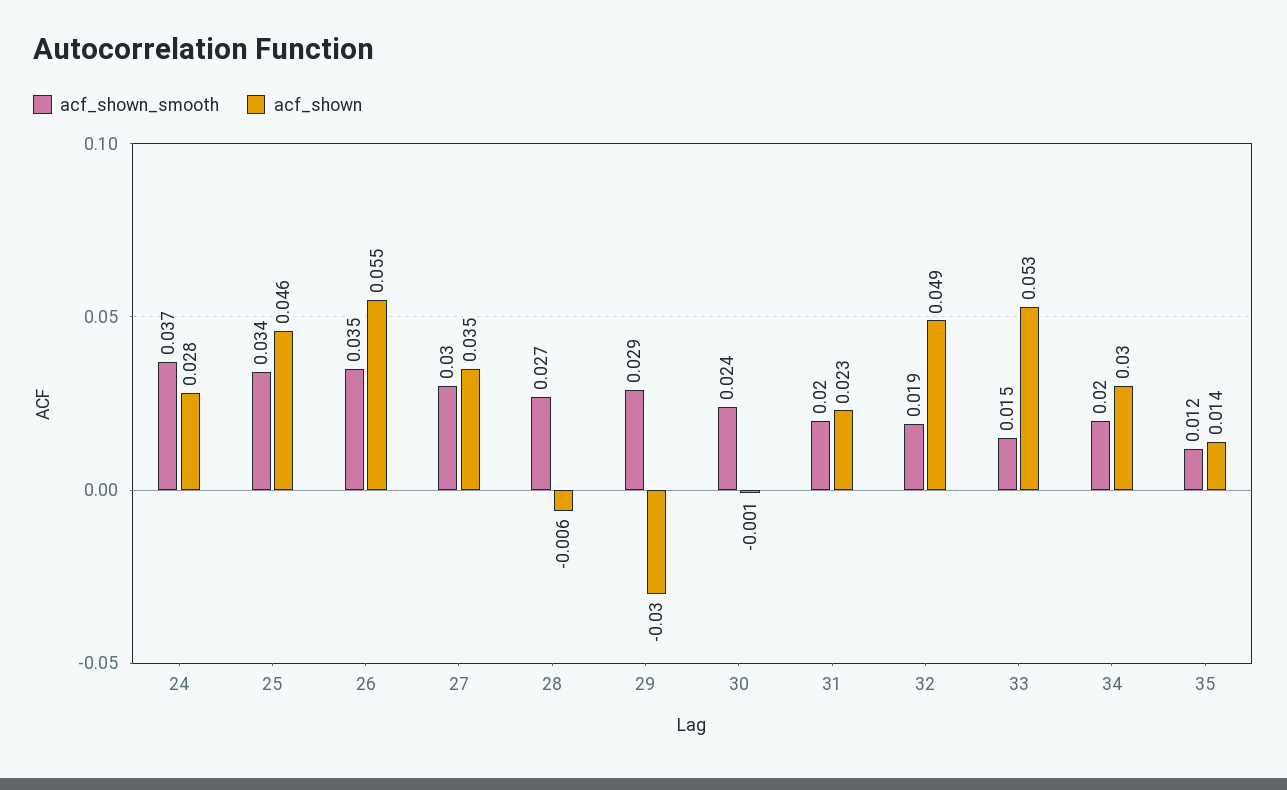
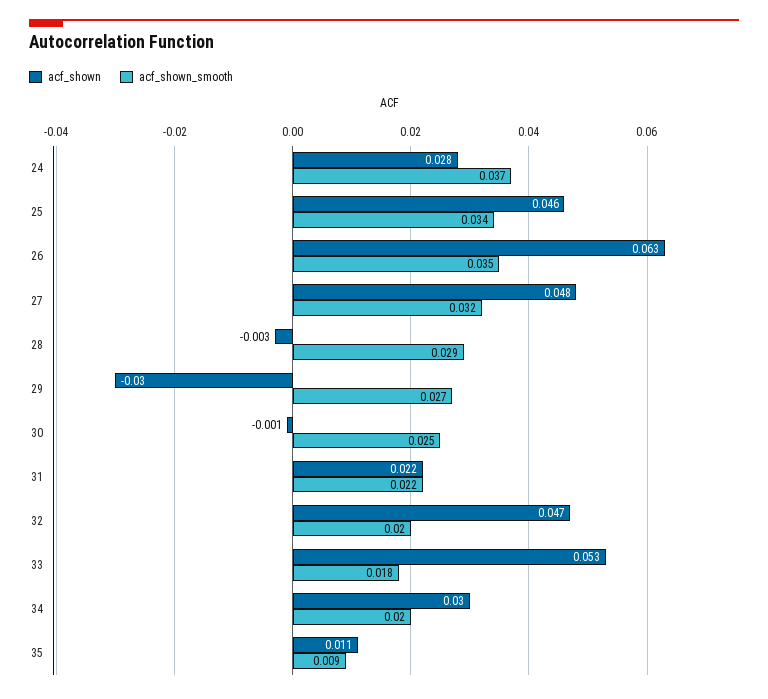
  {
    "acf_shown_smooth": {
      "24": 0.037,
      "25": 0.034,
      "26": 0.035,
-     "27": 0.03,
+     "27": 0.032,
-     "28": 0.027,
+     "28": 0.029,
-     "29": 0.029,
+     "29": 0.027,
-     "30": 0.024,
+     "30": 0.025,
-     "31": 0.02,
+     "31": 0.022,
-     "32": 0.019,
+     "32": 0.02,
-     "33": 0.015,
+     "33": 0.018,
      "34": 0.02,
-     "35": 0.012
+     "35": 0.009
    },
    "acf_shown": {
      "24": 0.028,
      "25": 0.046,
-     "26": 0.055,
+     "26": 0.063,
-     "27": 0.035,
+     "27": 0.048,
-     "28": -0.006,
+     "28": -0.003,
      "29": -0.03,
      "30": -0.001,
-     "31": 0.023,
+     "31": 0.022,
-     "32": 0.049,
+     "32": 0.047,
      "33": 0.053,
      "34": 0.03,
-     "35": 0.014
+     "35": 0.011
    }
  }

